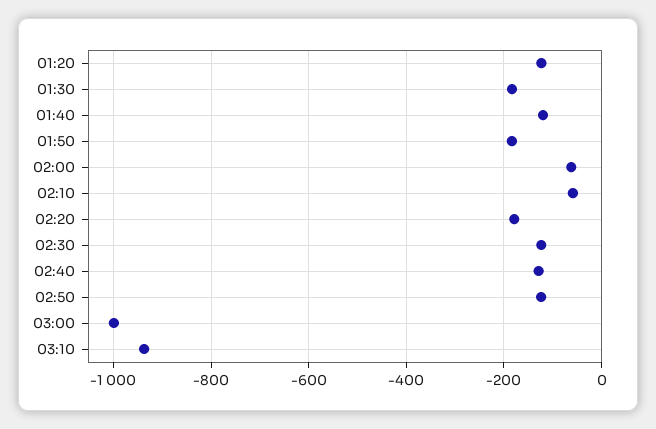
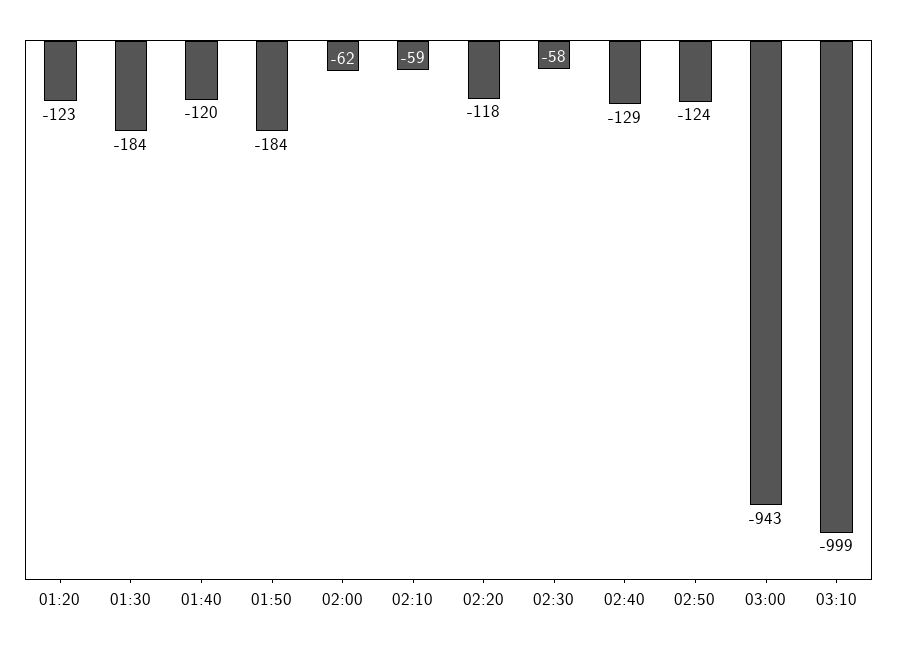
  {
    "01:20": -123,
    "01:30": -184,
    "01:40": -120,
    "01:50": -184,
    "02:00": -62,
    "02:10": -59,
-   "02:20": -180,
+   "02:20": -118,
-   "02:30": -120,
+   "02:30": -58,
    "02:40": -129,
    "02:50": -124,
-   "03:00": -1000,
+   "03:00": -943,
-   "03:10": -940
+   "03:10": -999
  }

